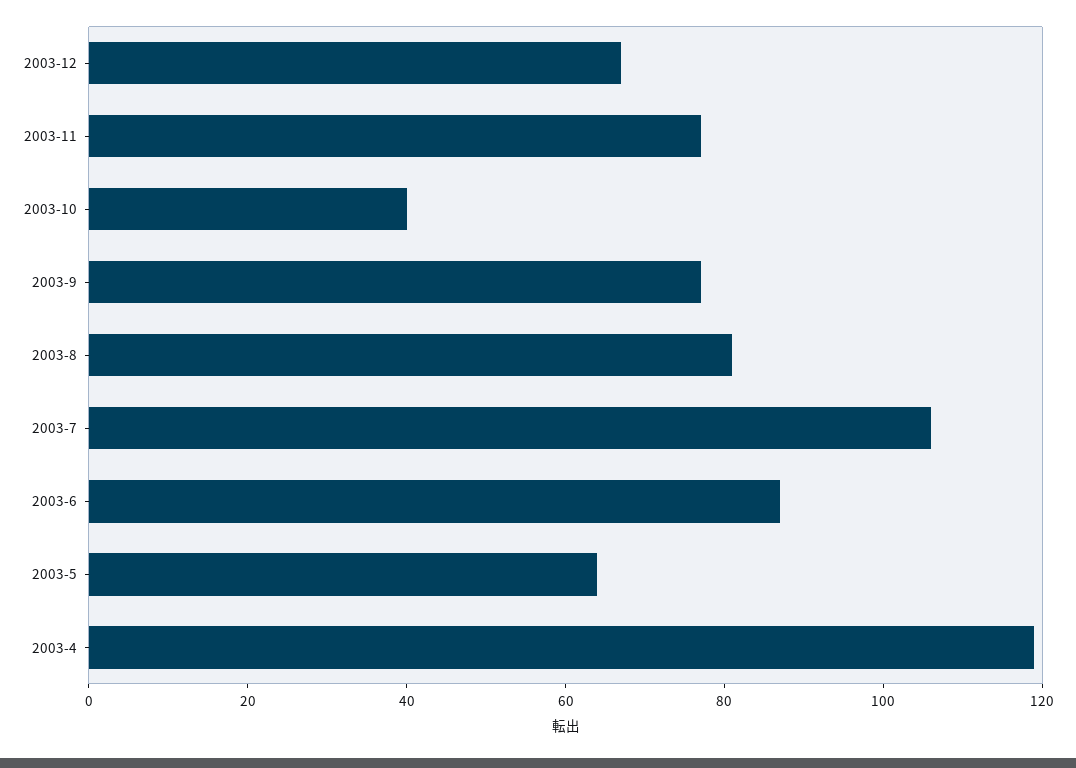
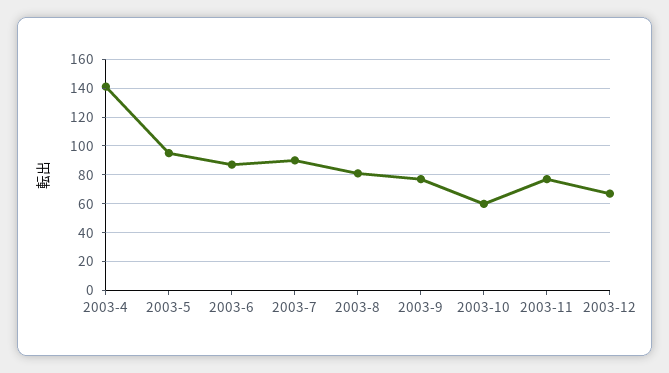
  {
    "2003-12": 65,
    "2003-11": 75,
-   "2003-10": 40,
+   "2003-10": 60,
    "2003-9": 75,
    "2003-8": 80,
-   "2003-7": 105,
+   "2003-7": 90,
    "2003-6": 85,
-   "2003-5": 65,
+   "2003-5": 95,
-   "2003-4": 120
+   "2003-4": 140
  }

